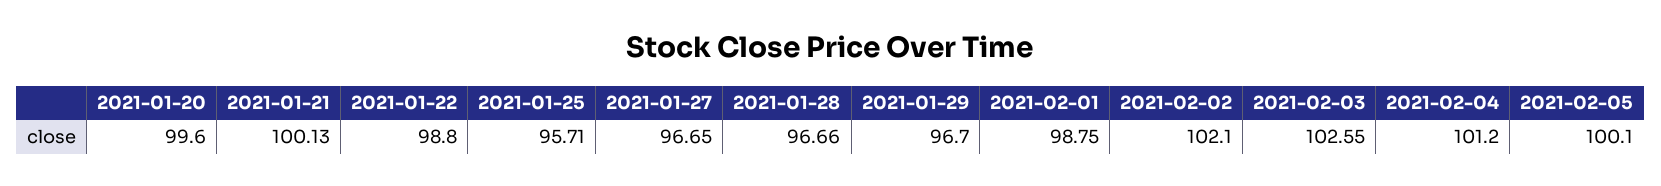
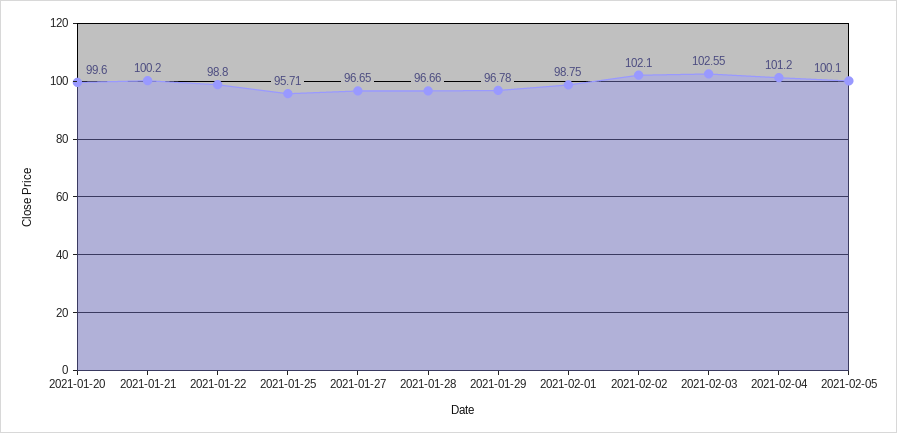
  {
    "2021-01-20": 99.6,
-   "2021-01-21": 100.13,
+   "2021-01-21": 100.2,
    "2021-01-22": 98.8,
    "2021-01-25": 95.71,
    "2021-01-27": 96.65,
    "2021-01-28": 96.66,
-   "2021-01-29": 96.7,
+   "2021-01-29": 96.78,
    "2021-02-01": 98.75,
    "2021-02-02": 102.1,
    "2021-02-03": 102.55,
    "2021-02-04": 101.2,
    "2021-02-05": 100.1
  }

